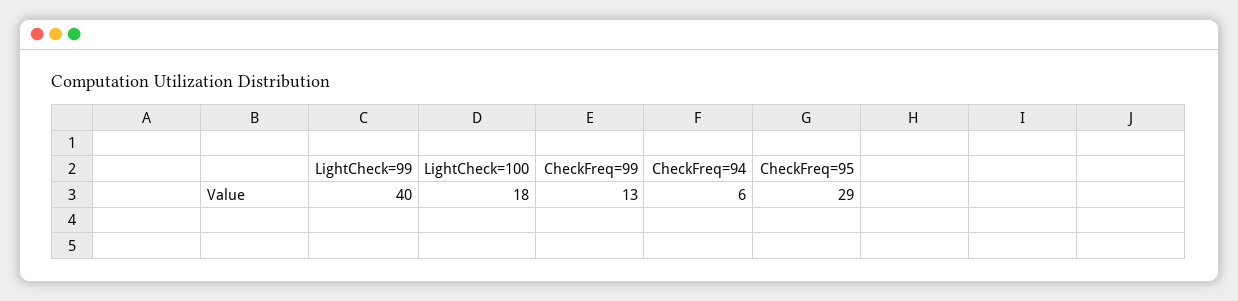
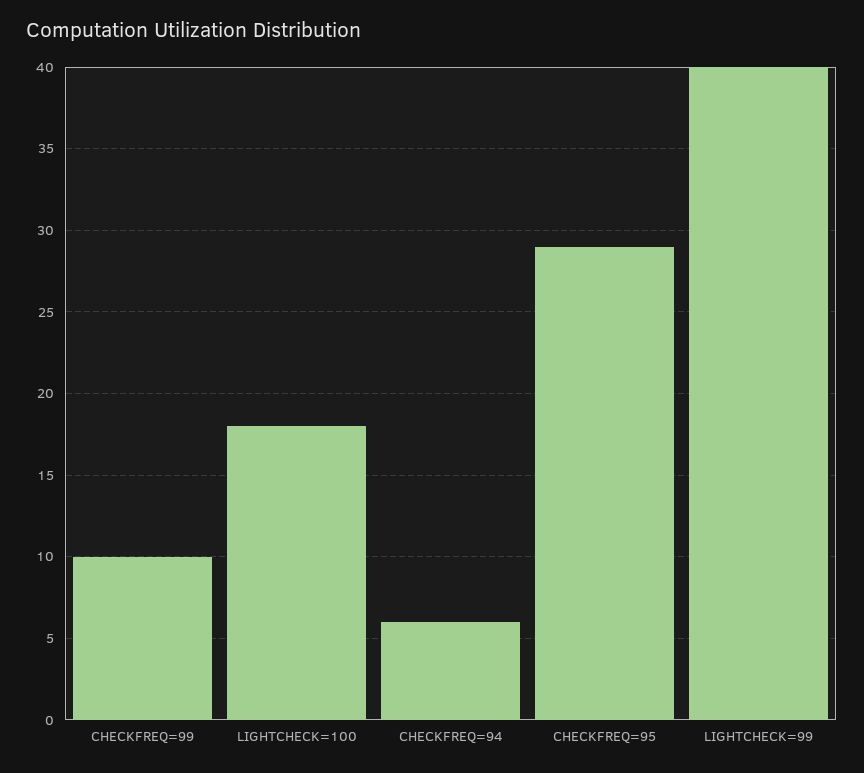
  {
    "LightCheck=99": 40,
    "LightCheck=100": 18,
-   "CheckFreq=99": 13,
+   "CheckFreq=99": 10,
    "CheckFreq=94": 6,
    "CheckFreq=95": 29
  }

